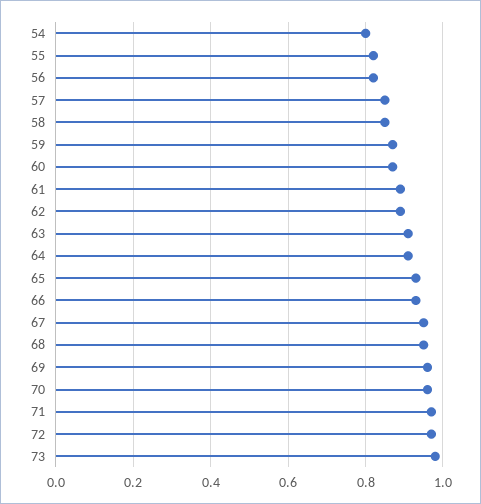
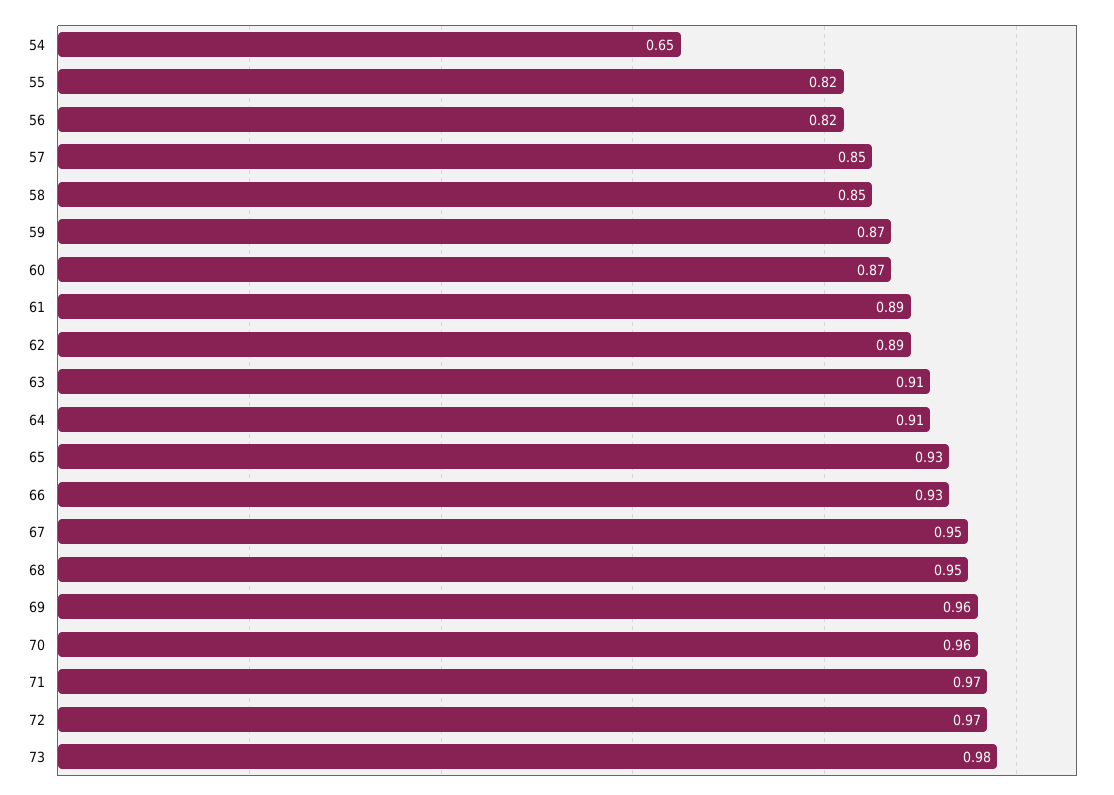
  {
-   "54": 0.8,
+   "54": 0.65,
    "55": 0.82,
    "56": 0.82,
    "57": 0.85,
    "58": 0.85,
    "59": 0.87,
    "60": 0.87,
    "61": 0.89,
    "62": 0.89,
    "63": 0.91,
    "64": 0.91,
    "65": 0.93,
    "66": 0.93,
    "67": 0.95,
    "68": 0.95,
    "69": 0.96,
    "70": 0.96,
    "71": 0.97,
    "72": 0.97,
    "73": 0.98
  }

